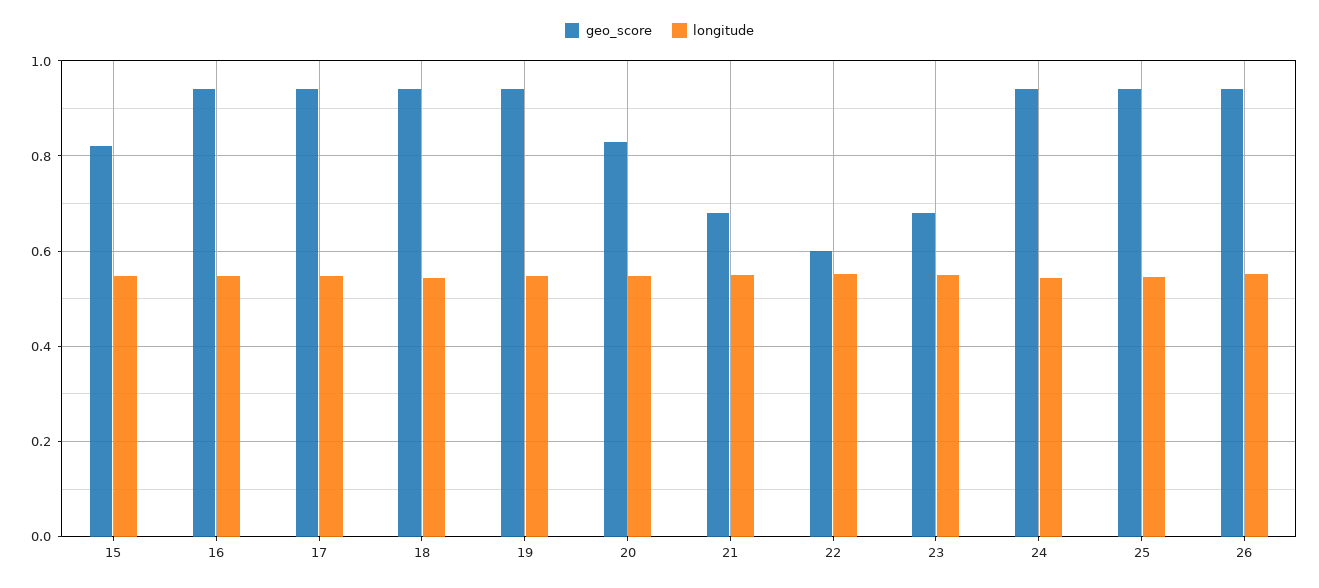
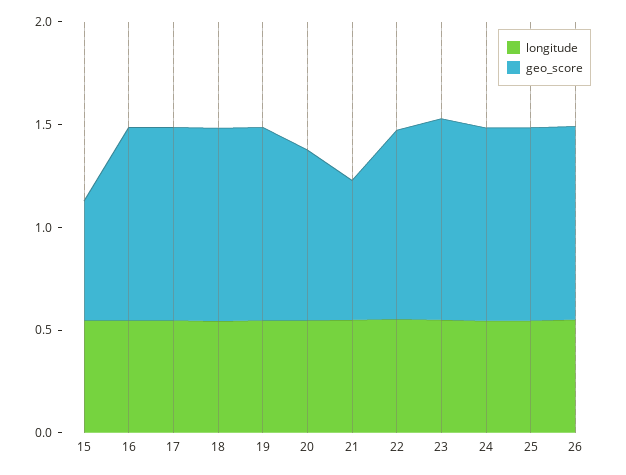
  {
    "geo_score": {
-     "15": 0.82,
+     "15": 0.6,
      "16": 0.94,
      "17": 0.94,
      "18": 0.94,
      "19": 0.94,
      "20": 0.84,
      "21": 0.68,
-     "22": 0.6,
+     "22": 0.9,
-     "23": 0.68,
+     "23": 1,
      "24": 0.94,
      "25": 0.94,
      "26": 0.94
    },
    "longitude": {
      "15": 0.54,
      "16": 0.54,
      "17": 0.54,
      "18": 0.54,
      "19": 0.54,
      "20": 0.54,
      "21": 0.54,
      "22": 0.56,
      "23": 0.54,
      "24": 0.54,
      "25": 0.54,
      "26": 0.56
    }
  }

